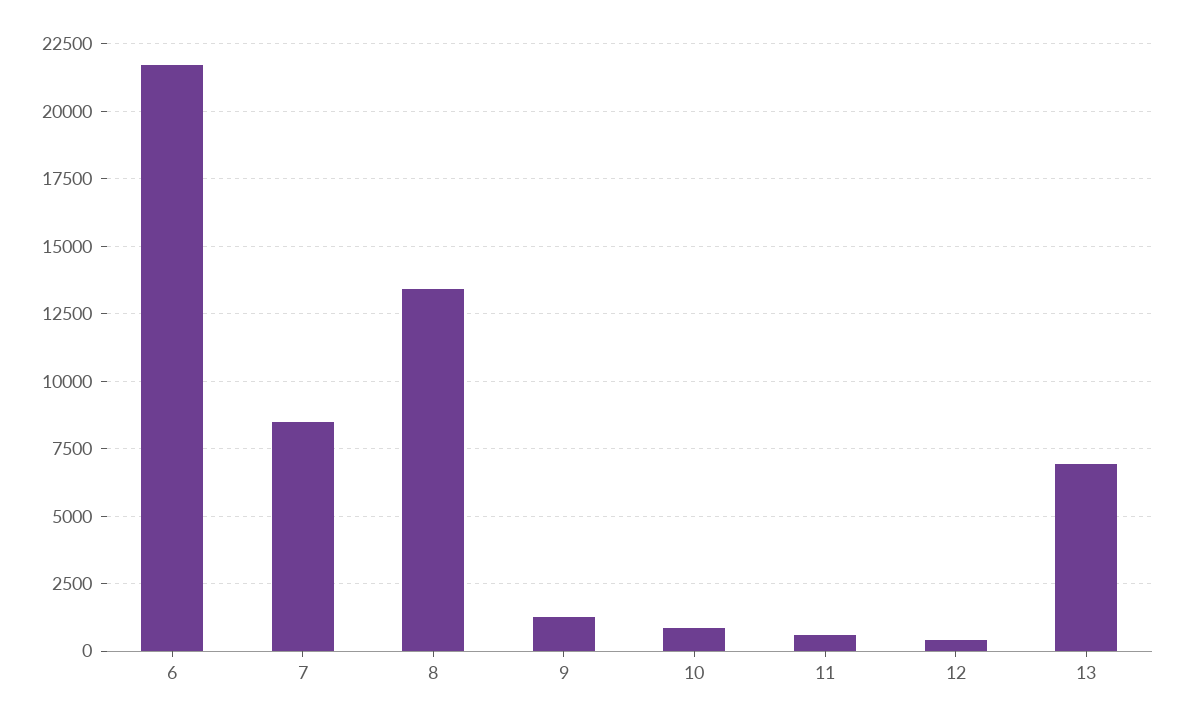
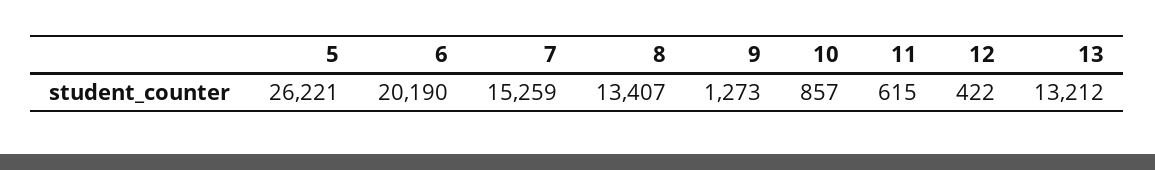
  {
-   "6": 21750,
+   "6": 20190,
-   "7": 8500,
+   "7": 15259,
    "8": 13407,
    "9": 1273,
    "10": 857,
    "11": 615,
    "12": 422,
-   "13": 7000
+   "13": 13212,
+   "5": 26221
  }

